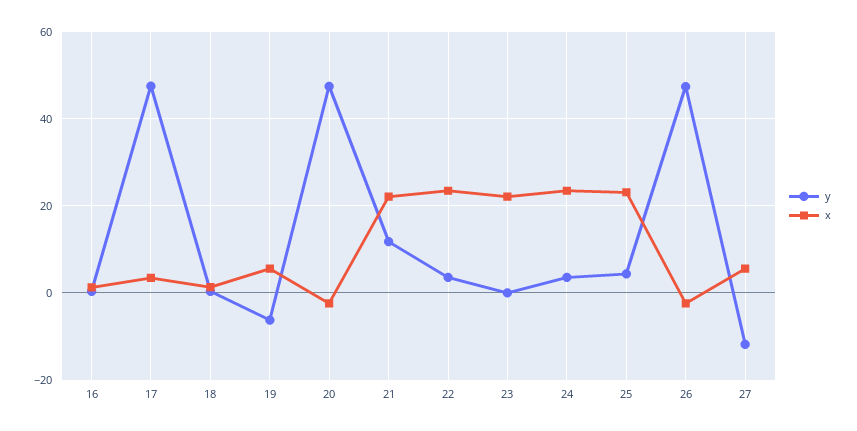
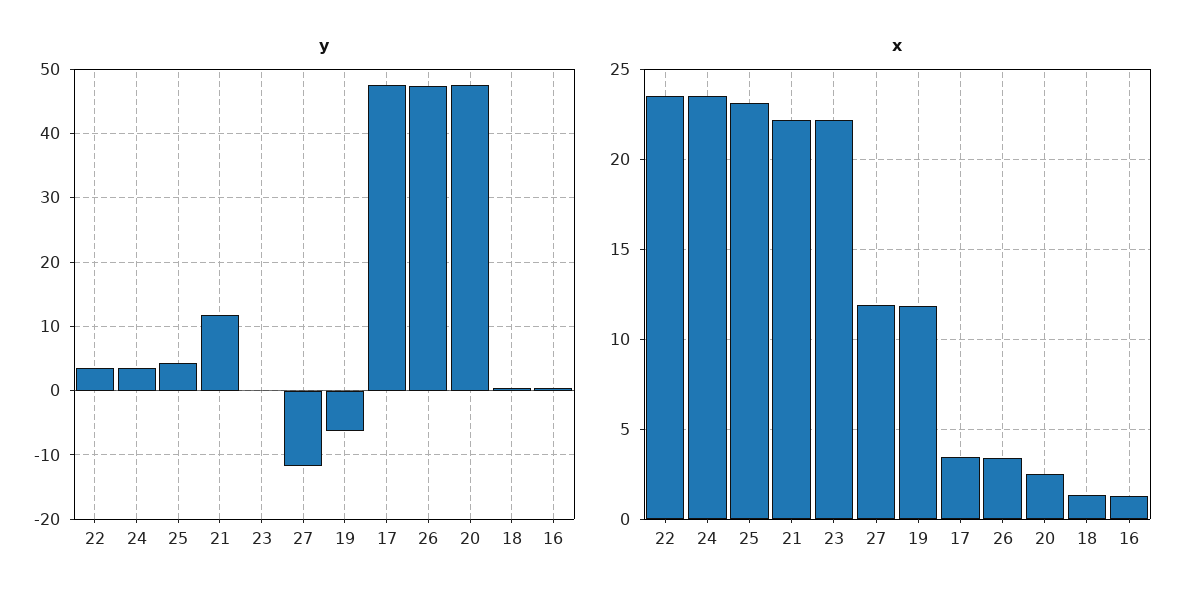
  {
    "y": {
      "16": 0,
      "17": 48,
      "18": 0,
      "19": -6,
      "20": 47,
      "21": 12,
      "22": 4,
      "23": 0,
      "24": 4,
      "25": 4,
      "26": 47,
      "27": -12
    },
    "x": {
      "16": 1.5,
      "17": 3.5,
      "18": 1.5,
-     "19": 6,
+     "19": 12,
-     "20": -2,
+     "20": 2.5,
      "21": 22,
      "22": 23.5,
      "23": 22,
      "24": 23.5,
      "25": 23,
-     "26": -2,
+     "26": 3.5,
-     "27": 6
+     "27": 12
    }
  }

